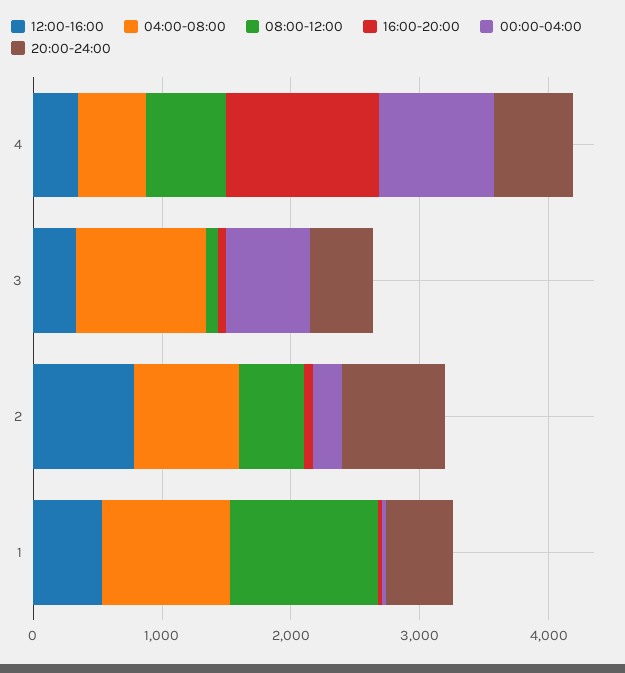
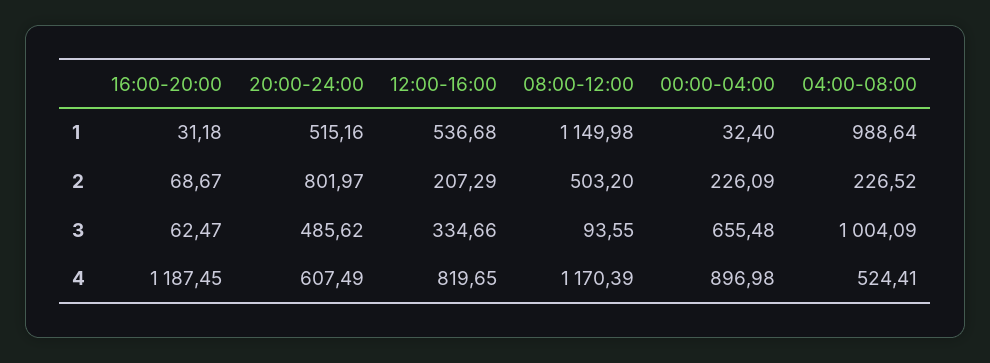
  {
    "12:00-16:00": {
-     "4": 400,
+     "4": 819.65,
      "3": 334.66,
-     "2": 800,
+     "2": 207.29,
      "1": 536.68
    },
    "04:00-08:00": {
      "4": 524.41,
      "3": 1004.09,
-     "2": 800,
+     "2": 226.52,
      "1": 988.64
    },
    "08:00-12:00": {
-     "4": 600,
+     "4": 1170.39,
      "3": 93.55,
      "2": 503.2,
      "1": 1149.98
    },
    "16:00-20:00": {
      "4": 1187.45,
      "3": 62.47,
      "2": 68.67,
      "1": 31.18
    },
    "00:00-04:00": {
      "4": 896.98,
      "3": 655.48,
      "2": 226.09,
      "1": 32.4
    },
    "20:00-24:00": {
      "4": 607.49,
      "3": 485.62,
      "2": 801.97,
      "1": 515.16
    }
  }

